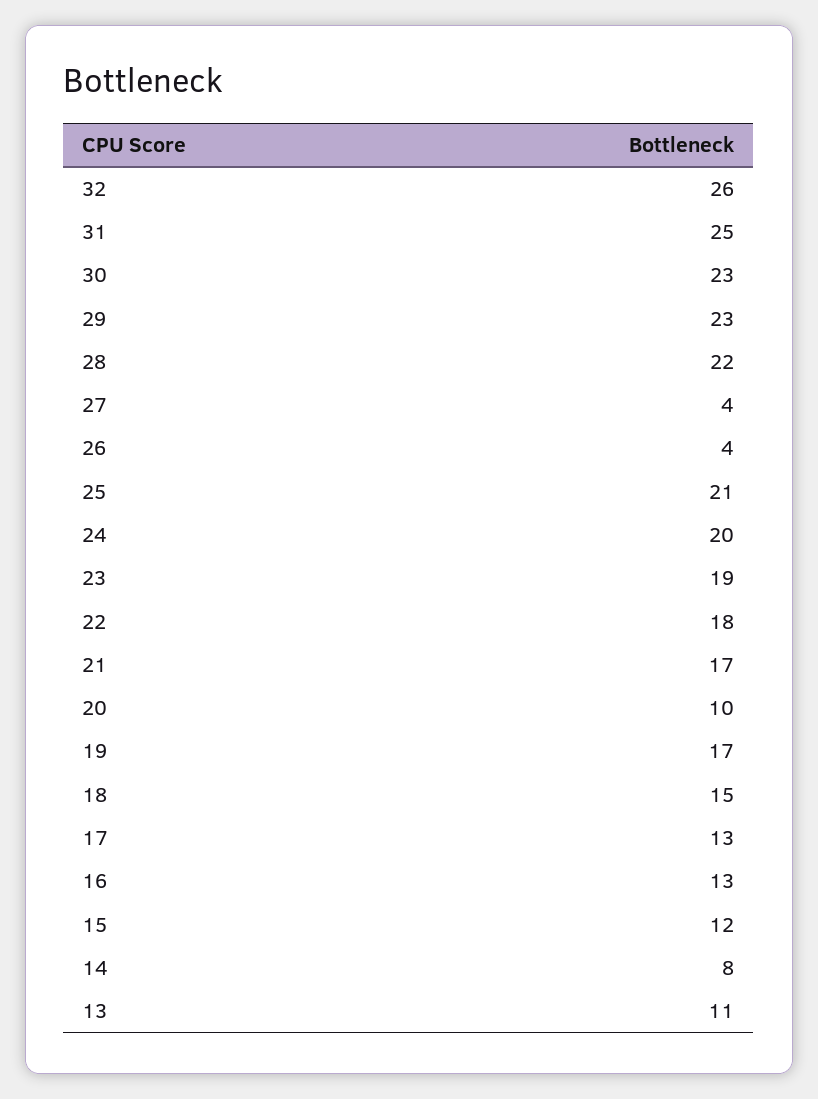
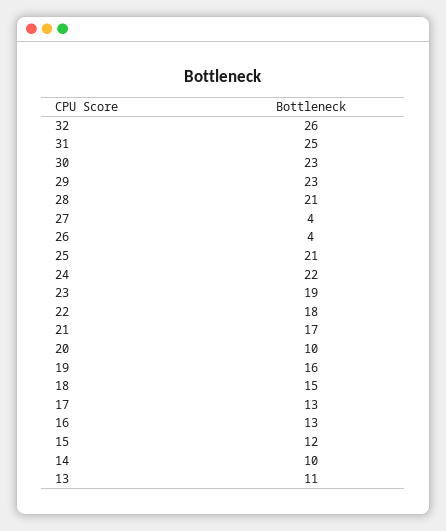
  {
    "32": 26,
    "31": 25,
    "30": 23,
    "29": 23,
-   "28": 22,
+   "28": 21,
    "27": 4,
    "26": 4,
    "25": 21,
-   "24": 20,
+   "24": 22,
    "23": 19,
    "22": 18,
    "21": 17,
    "20": 10,
-   "19": 17,
+   "19": 16,
    "18": 15,
    "17": 13,
    "16": 13,
    "15": 12,
-   "14": 8,
+   "14": 10,
    "13": 11
  }

